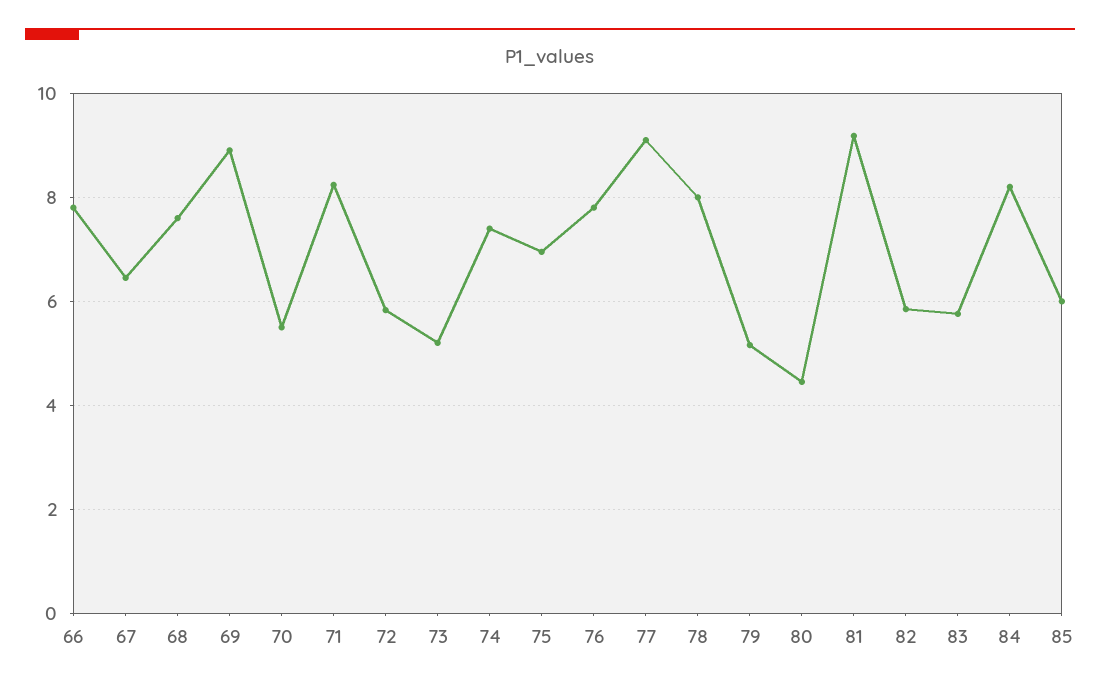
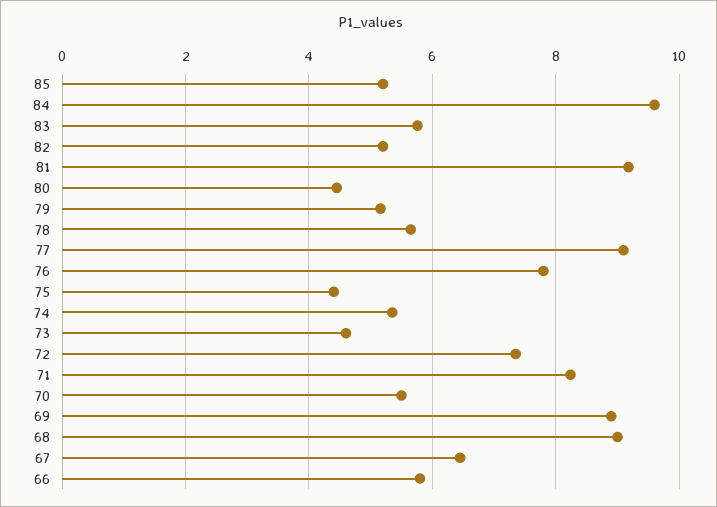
  {
-   "66": 7.8,
+   "66": 5.8,
    "67": 6.4,
-   "68": 7.6,
+   "68": 9,
    "69": 9,
    "70": 5.6,
    "71": 8.2,
-   "72": 5.8,
+   "72": 7.4,
-   "73": 5.2,
+   "73": 4.6,
-   "74": 7.4,
+   "74": 5.4,
-   "75": 7,
+   "75": 4.4,
    "76": 7.8,
    "77": 9.2,
-   "78": 8,
+   "78": 5.6,
    "79": 5.2,
    "80": 4.4,
    "81": 9.2,
-   "82": 5.8,
+   "82": 5.2,
    "83": 5.8,
-   "84": 8.2,
+   "84": 9.6,
-   "85": 6
+   "85": 5.2
  }

